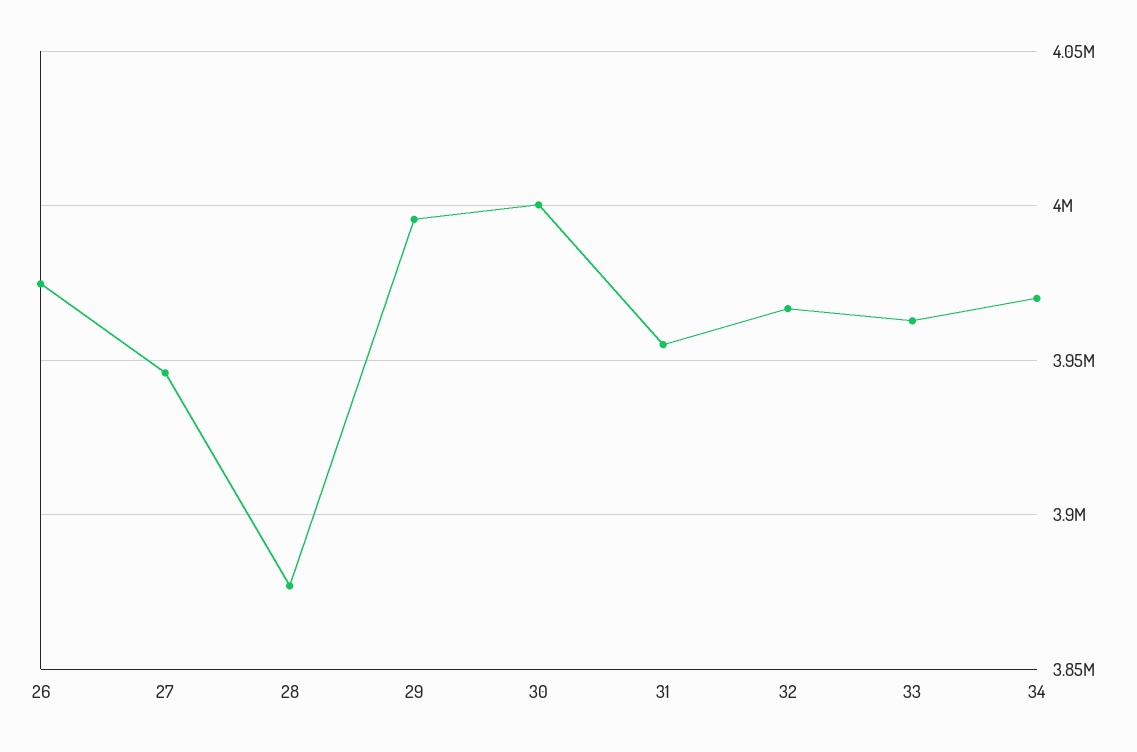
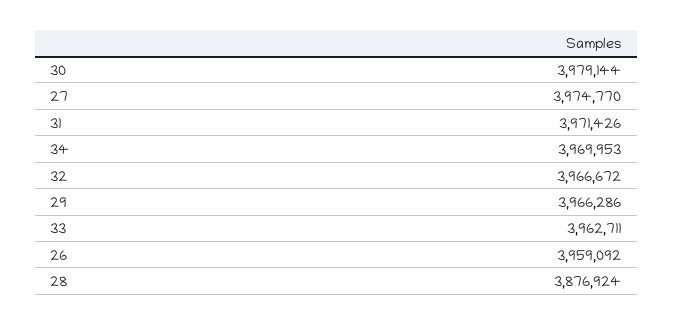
  {
-   "26": 3975000,
+   "26": 3959092,
-   "27": 3945000,
+   "27": 3974770,
    "28": 3876924,
-   "29": 3995000,
+   "29": 3966286,
-   "30": 4000000,
+   "30": 3979144,
-   "31": 3955000,
+   "31": 3971426,
    "32": 3966672,
    "33": 3962711,
    "34": 3969953
  }

